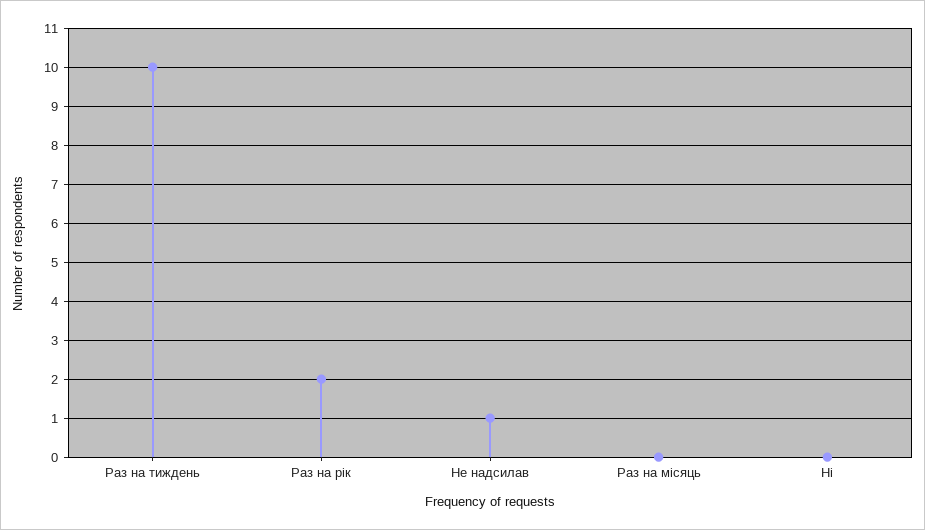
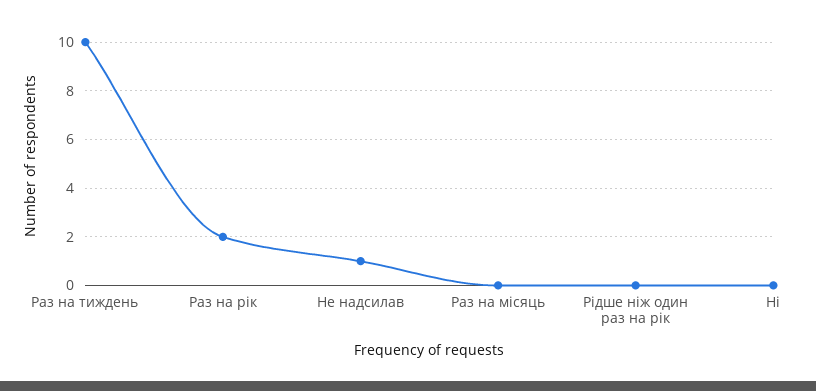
  {
    "Раз на тиждень": 10,
    "Раз на рік": 2,
    "Не надсилав": 1,
    "Раз на місяць": 0,
-   "Ні": 0
+   "Ні": 0,
+   "Рідше ніж один раз на рік": 0
  }

